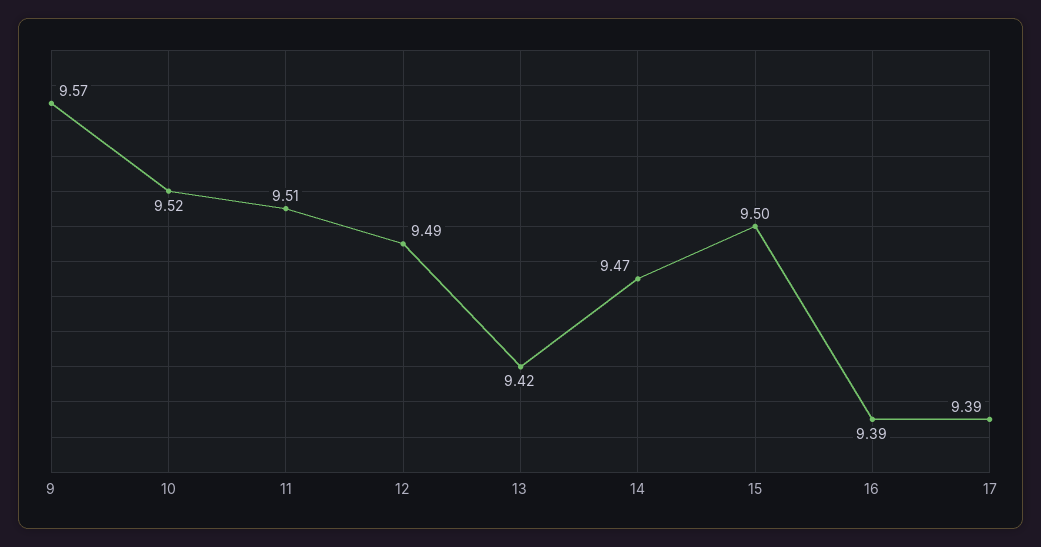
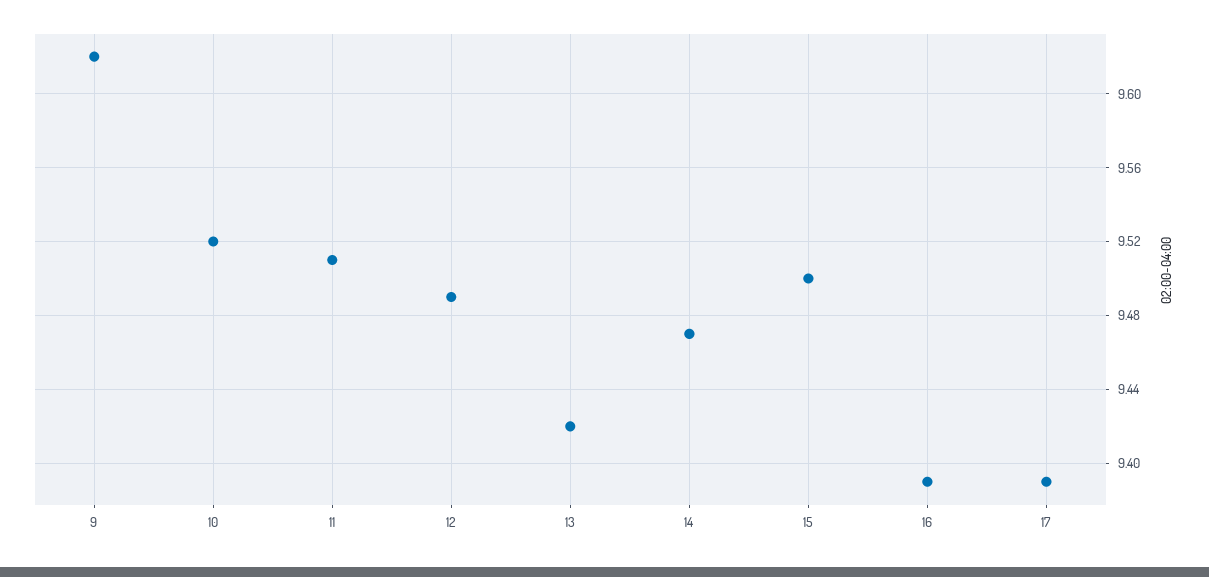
  {
-   "9": 9.57,
+   "9": 9.62,
    "10": 9.52,
    "11": 9.51,
    "12": 9.49,
    "13": 9.42,
    "14": 9.47,
    "15": 9.5,
    "16": 9.39,
    "17": 9.39
  }

